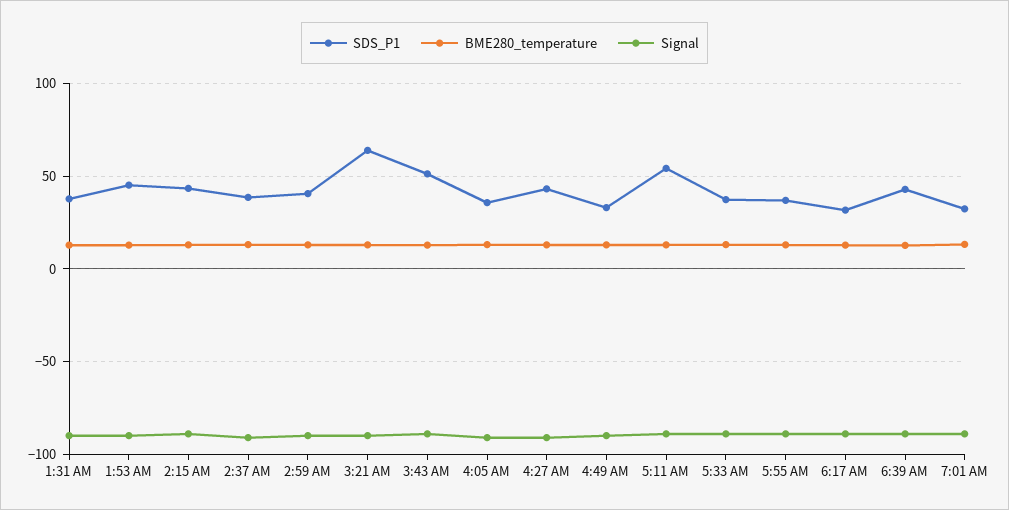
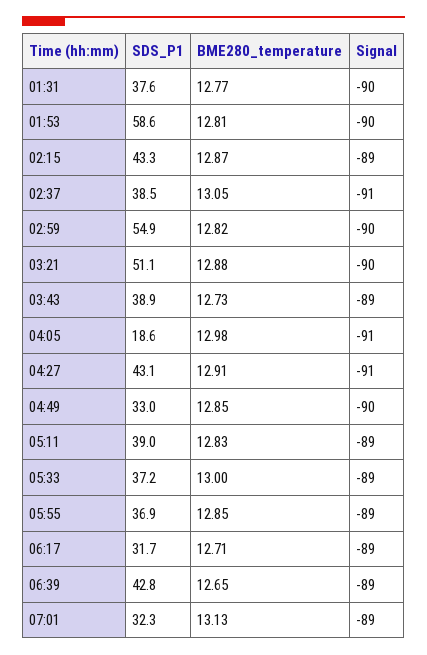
  {
    "SDS_P1": {
      "1:31 AM": 37.6,
-     "1:53 AM": 45,
+     "1:53 AM": 58.6,
      "2:15 AM": 43.3,
      "2:37 AM": 38.5,
-     "2:59 AM": 40,
+     "2:59 AM": 54.9,
-     "3:21 AM": 65,
+     "3:21 AM": 51.1,
-     "3:43 AM": 50,
+     "3:43 AM": 38.9,
-     "4:05 AM": 35,
+     "4:05 AM": 18.6,
      "4:27 AM": 43.1,
      "4:49 AM": 33,
-     "5:11 AM": 55,
+     "5:11 AM": 39,
      "5:33 AM": 37.2,
      "5:55 AM": 36.9,
      "6:17 AM": 31.7,
      "6:39 AM": 42.8,
      "7:01 AM": 32.3
    },
    "BME280_temperature": {
      "1:31 AM": 12.77,
      "1:53 AM": 12.81,
      "2:15 AM": 12.87,
      "2:37 AM": 13.05,
      "2:59 AM": 12.82,
      "3:21 AM": 12.88,
      "3:43 AM": 12.73,
      "4:05 AM": 12.98,
      "4:27 AM": 12.91,
      "4:49 AM": 12.85,
      "5:11 AM": 12.83,
      "5:33 AM": 13,
      "5:55 AM": 12.85,
      "6:17 AM": 12.71,
      "6:39 AM": 12.65,
      "7:01 AM": 13.13
    },
    "Signal": {
      "1:31 AM": -90,
      "1:53 AM": -90,
      "2:15 AM": -89,
      "2:37 AM": -91,
      "2:59 AM": -90,
      "3:21 AM": -90,
      "3:43 AM": -89,
      "4:05 AM": -91,
      "4:27 AM": -91,
      "4:49 AM": -90,
      "5:11 AM": -89,
      "5:33 AM": -89,
      "5:55 AM": -89,
      "6:17 AM": -89,
      "6:39 AM": -89,
      "7:01 AM": -89
    }
  }

